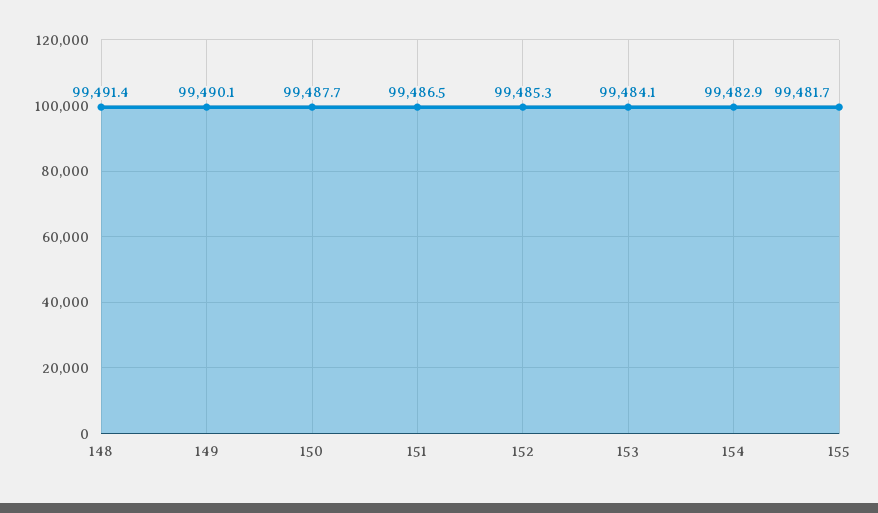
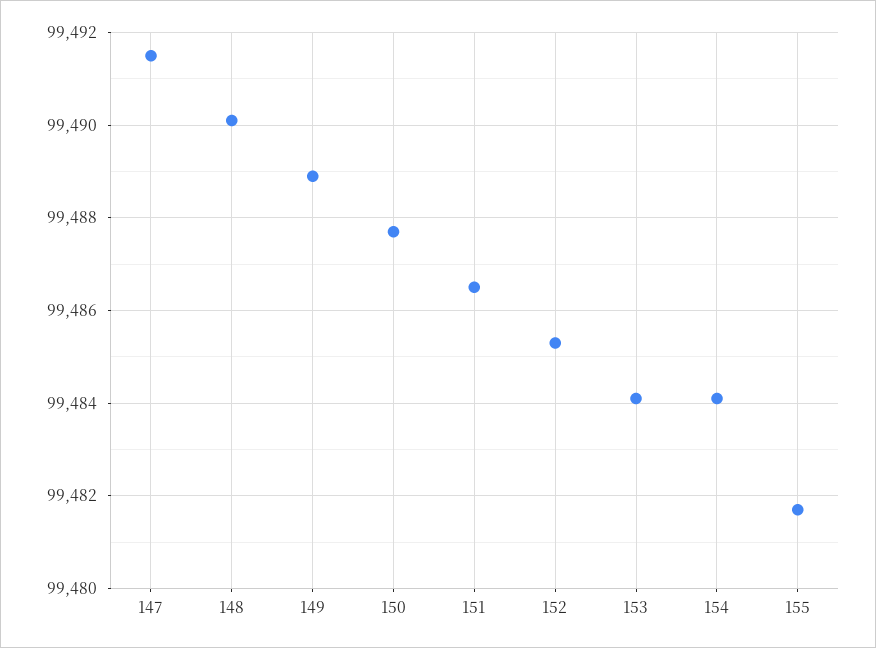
  {
-   "148": 99491.4,
+   "148": 99490,
-   "149": 99490.1,
+   "149": 99489,
    "150": 99487.7,
    "151": 99486.5,
    "152": 99485.3,
    "153": 99484.1,
-   "154": 99482.9,
+   "154": 99484,
-   "155": 99481.7
+   "155": 99481.7,
+   "147": 99491.5
  }

